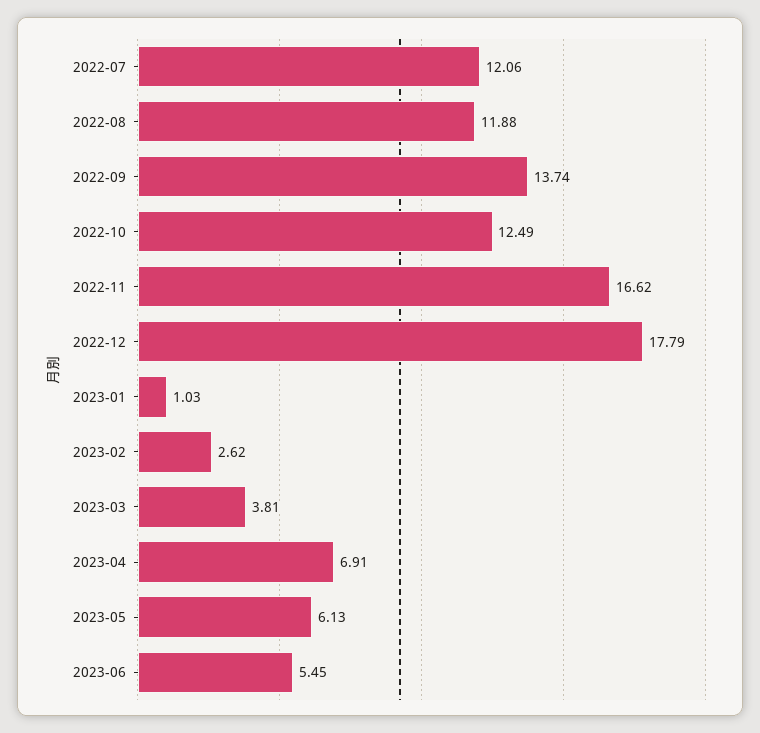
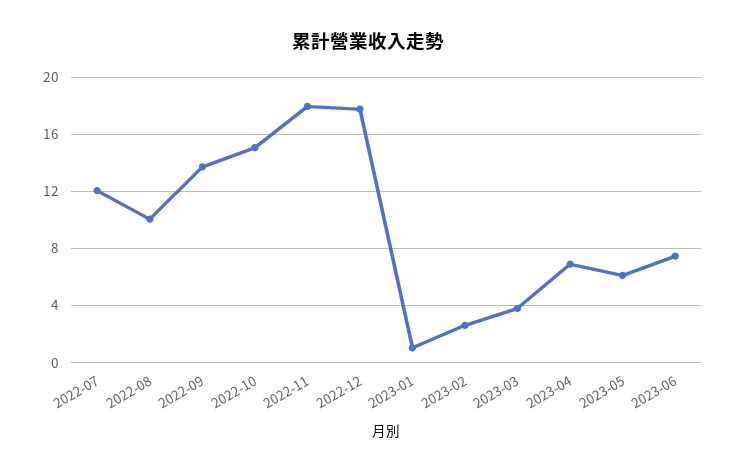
  {
    "2022-07": 12.06,
-   "2022-08": 11.88,
+   "2022-08": 10,
    "2022-09": 13.74,
-   "2022-10": 12.49,
+   "2022-10": 15,
-   "2022-11": 16.62,
+   "2022-11": 18,
    "2022-12": 17.79,
    "2023-01": 1.03,
    "2023-02": 2.62,
    "2023-03": 3.81,
    "2023-04": 6.91,
    "2023-05": 6.13,
-   "2023-06": 5.45
+   "2023-06": 7.5
  }

